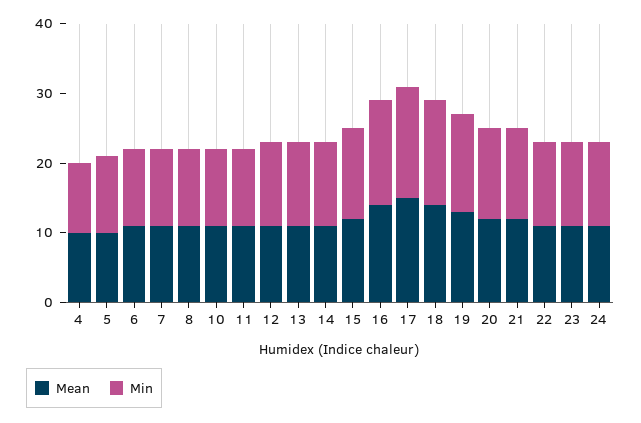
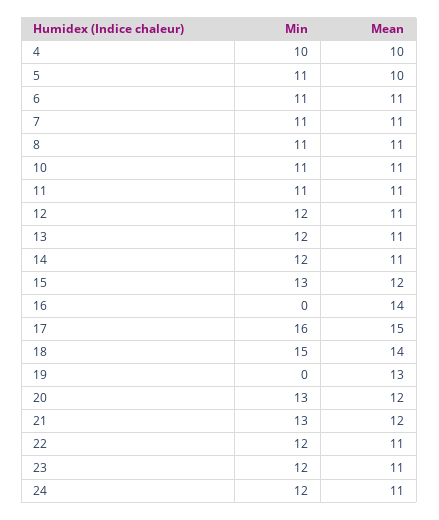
  {
    "Mean": {
      "4": 10,
      "5": 10,
      "6": 11,
      "7": 11,
      "8": 11,
      "10": 11,
      "11": 11,
      "12": 11,
      "13": 11,
      "14": 11,
      "15": 12,
      "16": 14,
      "17": 15,
      "18": 14,
      "19": 13,
      "20": 12,
      "21": 12,
      "22": 11,
      "23": 11,
      "24": 11
    },
    "Min": {
      "4": 10,
      "5": 11,
      "6": 11,
      "7": 11,
      "8": 11,
      "10": 11,
      "11": 11,
      "12": 12,
      "13": 12,
      "14": 12,
      "15": 13,
-     "16": 15,
+     "16": 0,
      "17": 16,
      "18": 15,
-     "19": 15,
+     "19": 0,
      "20": 13,
      "21": 13,
      "22": 12,
      "23": 12,
      "24": 12
    }
  }

